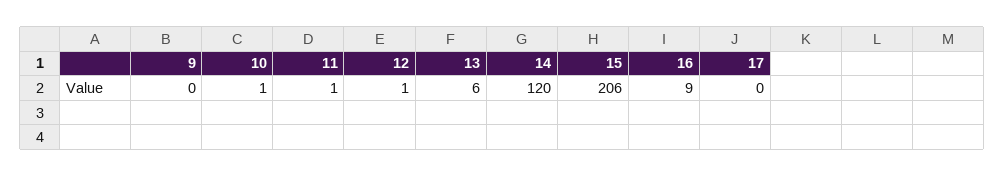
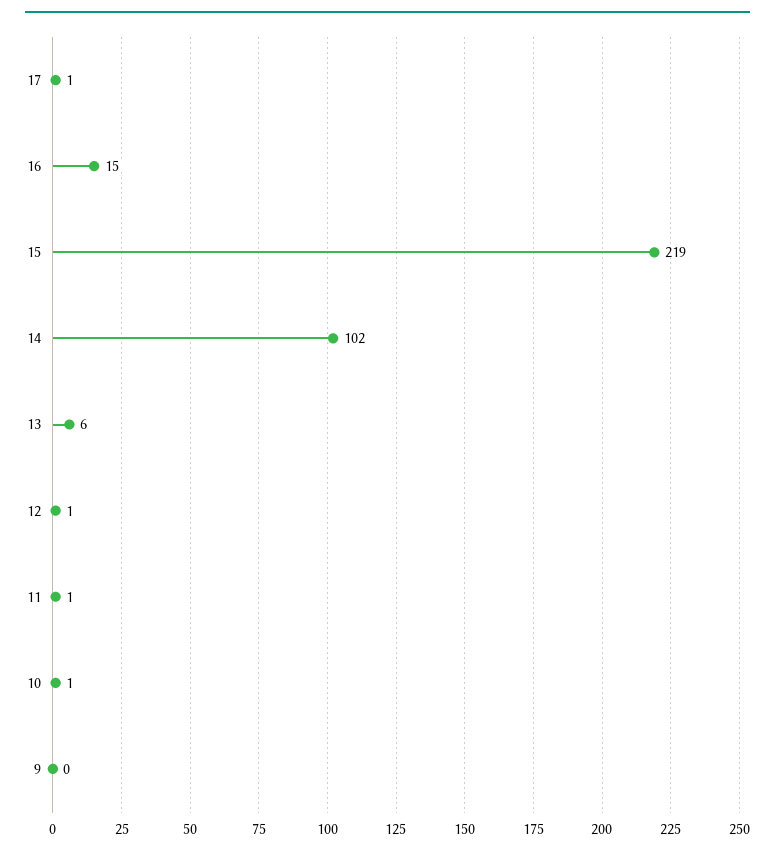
  {
    "9": 0,
    "10": 1,
    "11": 1,
    "12": 1,
    "13": 6,
-   "14": 120,
+   "14": 102,
-   "15": 206,
+   "15": 219,
-   "16": 9,
+   "16": 15,
-   "17": 0
+   "17": 1
  }

